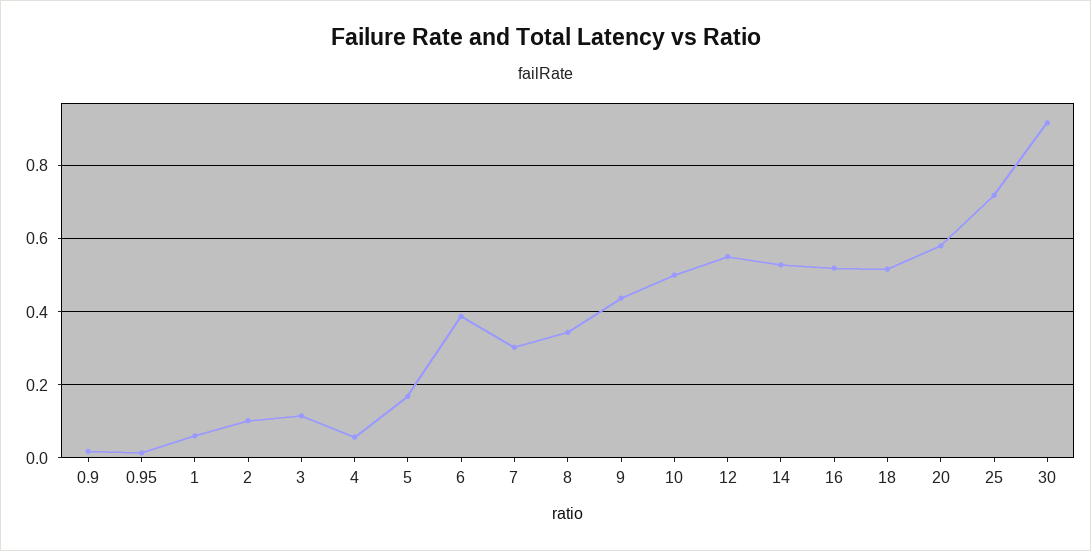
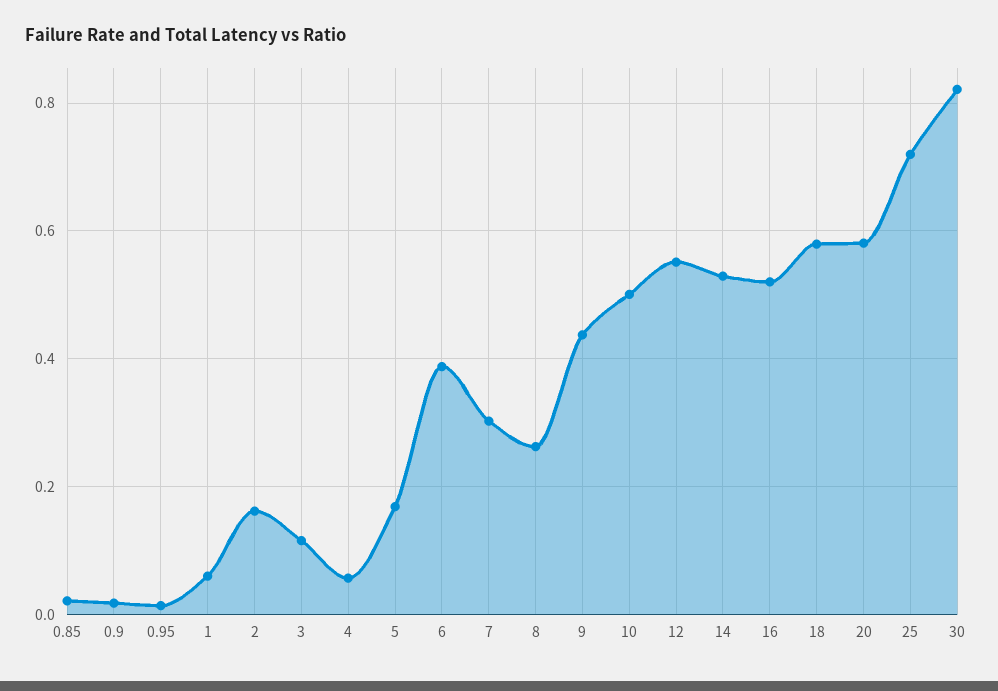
  {
    "0.9": 0.02,
    "0.95": 0.02,
    "1": 0.06,
-   "2": 0.1,
+   "2": 0.16,
    "3": 0.12,
    "4": 0.06,
    "5": 0.16,
    "6": 0.38,
    "7": 0.3,
-   "8": 0.34,
+   "8": 0.26,
    "9": 0.44,
    "10": 0.5,
    "12": 0.56,
    "14": 0.52,
    "16": 0.52,
-   "18": 0.52,
+   "18": 0.58,
    "20": 0.58,
    "25": 0.72,
-   "30": 0.92
+   "30": 0.82,
+   "0.85": 0.02
  }

